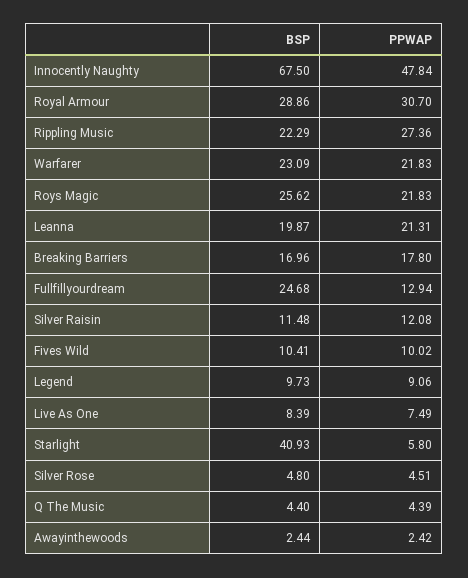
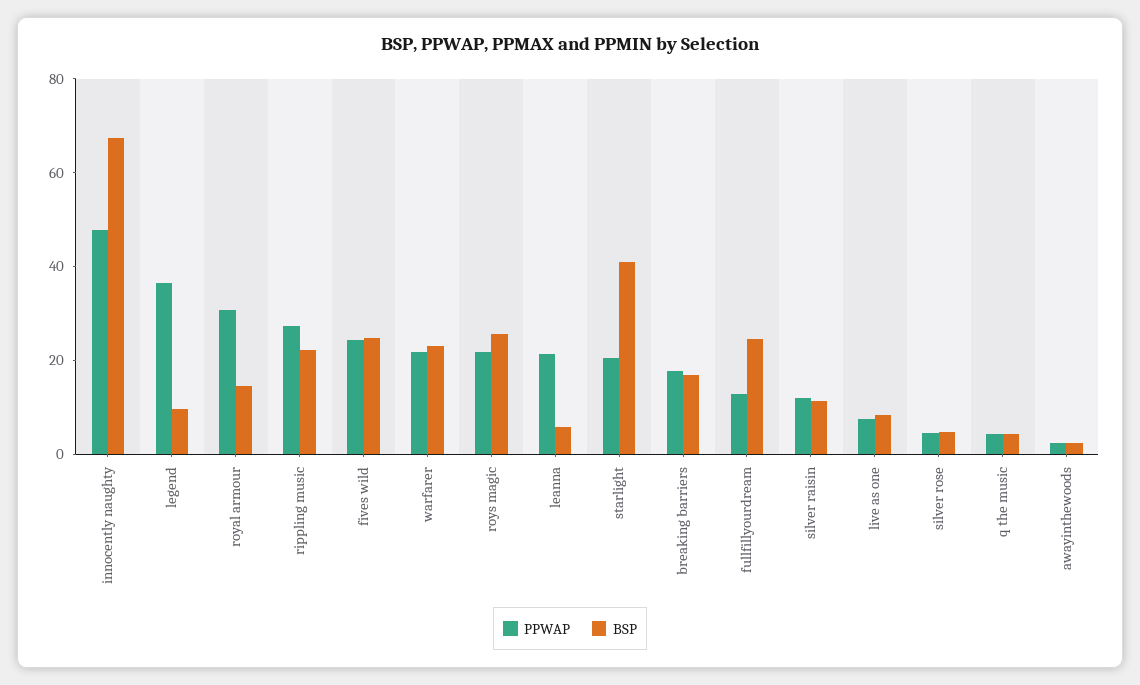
  {
    "BSP": {
      "Innocently Naughty": 67.5,
-     "Royal Armour": 28.86,
+     "Royal Armour": 15,
      "Rippling Music": 22.29,
      "Warfarer": 23.09,
      "Roys Magic": 25.62,
-     "Leanna": 19.87,
+     "Leanna": 5,
      "Breaking Barriers": 16.96,
      "Fullfillyourdream": 24.68,
      "Silver Raisin": 11.48,
-     "Fives Wild": 10.41,
+     "Fives Wild": 25,
      "Legend": 9.73,
      "Live As One": 8.39,
      "Starlight": 40.93,
      "Silver Rose": 4.8,
      "Q The Music": 4.4,
      "Awayinthewoods": 2.44
    },
    "PPWAP": {
      "Innocently Naughty": 47.84,
      "Royal Armour": 30.7,
      "Rippling Music": 27.36,
      "Warfarer": 21.83,
      "Roys Magic": 21.83,
      "Leanna": 21.31,
      "Breaking Barriers": 17.8,
      "Fullfillyourdream": 12.94,
      "Silver Raisin": 12.08,
-     "Fives Wild": 10.02,
+     "Fives Wild": 25,
-     "Legend": 9.06,
+     "Legend": 35,
      "Live As One": 7.49,
-     "Starlight": 5.8,
+     "Starlight": 20,
      "Silver Rose": 4.51,
      "Q The Music": 4.39,
      "Awayinthewoods": 2.42
    }
  }

